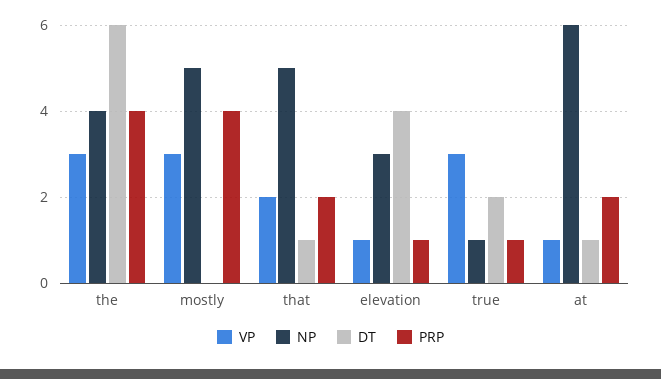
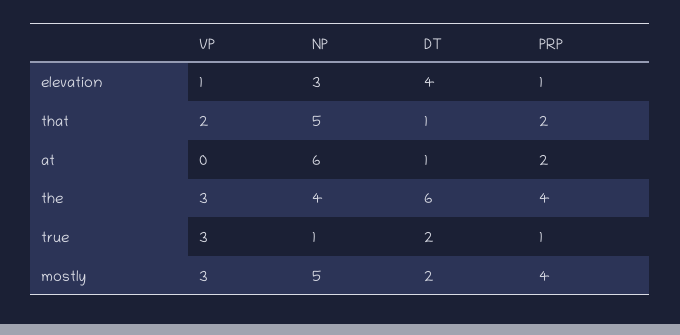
  {
    "VP": {
      "the": 3,
      "mostly": 3,
      "that": 2,
      "elevation": 1,
      "true": 3,
-     "at": 1
+     "at": 0
    },
    "NP": {
      "the": 4,
      "mostly": 5,
      "that": 5,
      "elevation": 3,
      "true": 1,
      "at": 6
    },
    "DT": {
      "the": 6,
-     "mostly": 0,
+     "mostly": 2,
      "that": 1,
      "elevation": 4,
      "true": 2,
      "at": 1
    },
    "PRP": {
      "the": 4,
      "mostly": 4,
      "that": 2,
      "elevation": 1,
      "true": 1,
      "at": 2
    }
  }

